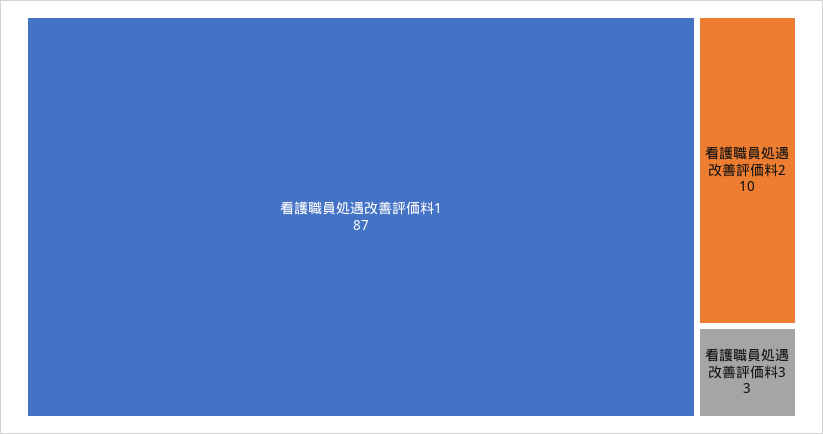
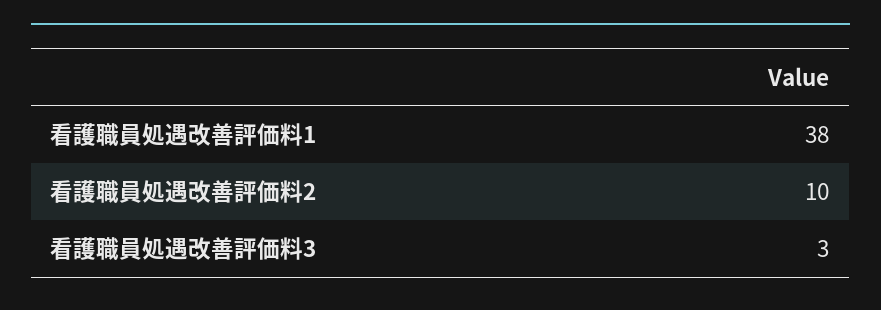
  {
-   "看護職員処遇改善評価料1": 87,
+   "看護職員処遇改善評価料1": 38,
    "看護職員処遇改善評価料2": 10,
    "看護職員処遇改善評価料3": 3
  }

